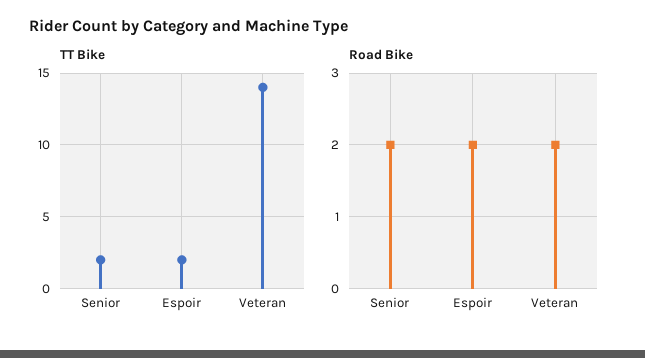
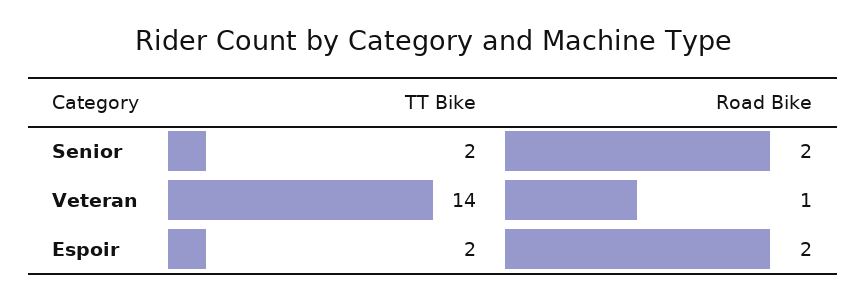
  {
    "TT Bike": {
      "Senior": 2,
      "Espoir": 2,
      "Veteran": 14
    },
    "Road Bike": {
      "Senior": 2,
      "Espoir": 2,
-     "Veteran": 2
+     "Veteran": 1
    }
  }

